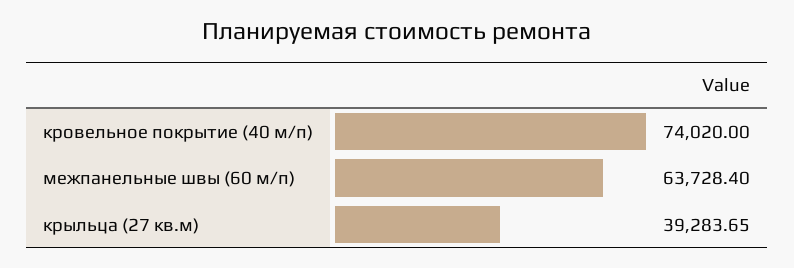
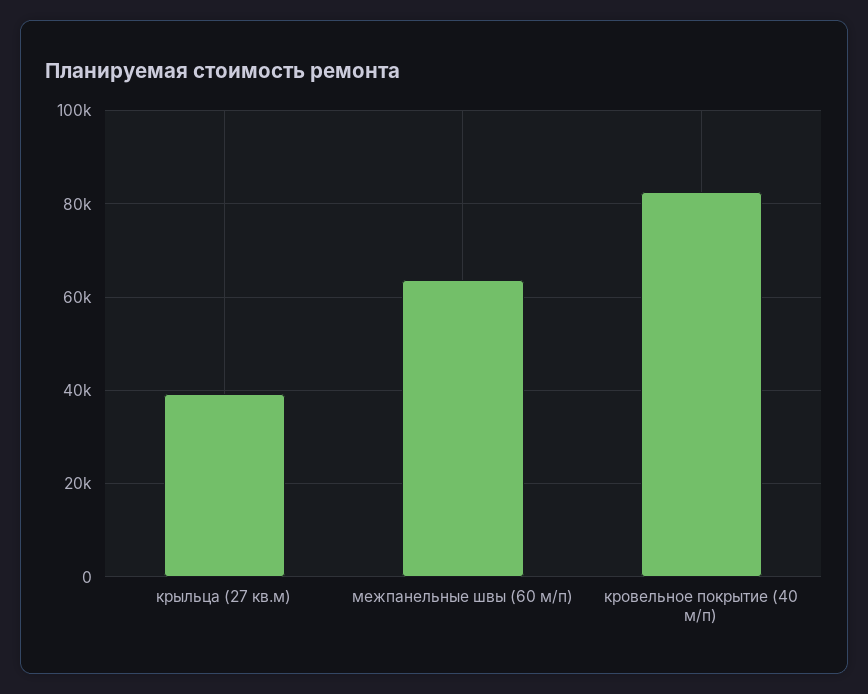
  {
-   "кровельное покрытие (40 м/п)": 74020,
+   "кровельное покрытие (40 м/п)": 82000,
    "межпанельные швы (60 м/п)": 63728.4,
    "крыльца (27 кв.м)": 39283.65
  }

